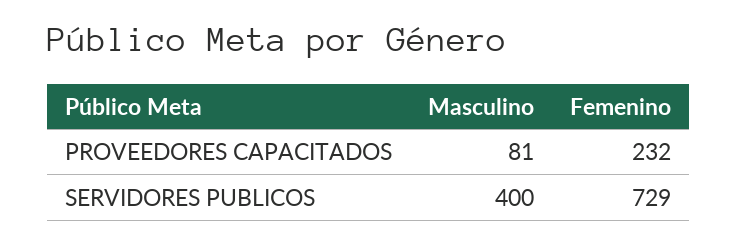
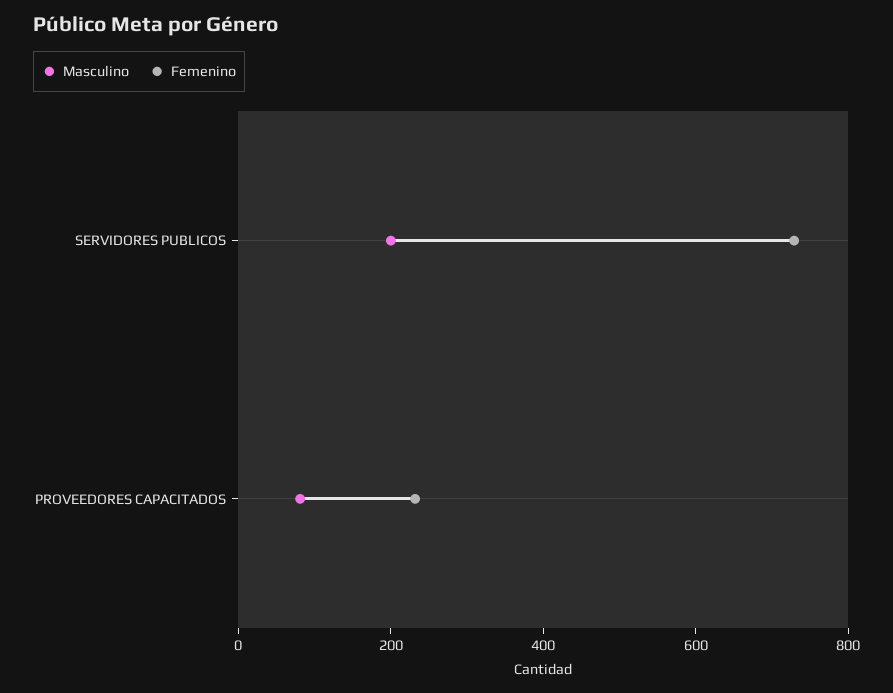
  {
    "Masculino": {
      "PROVEEDORES CAPACITADOS": 81,
-     "SERVIDORES PUBLICOS": 400
+     "SERVIDORES PUBLICOS": 200
    },
    "Femenino": {
      "PROVEEDORES CAPACITADOS": 232,
      "SERVIDORES PUBLICOS": 729
    }
  }

